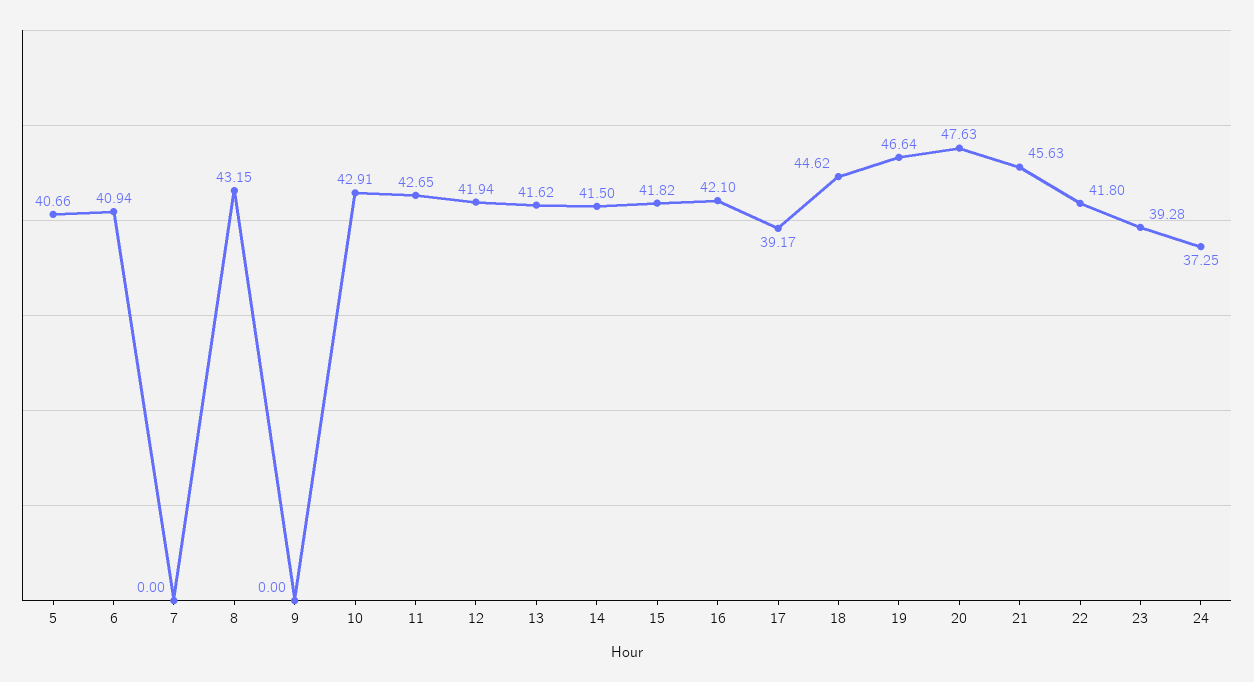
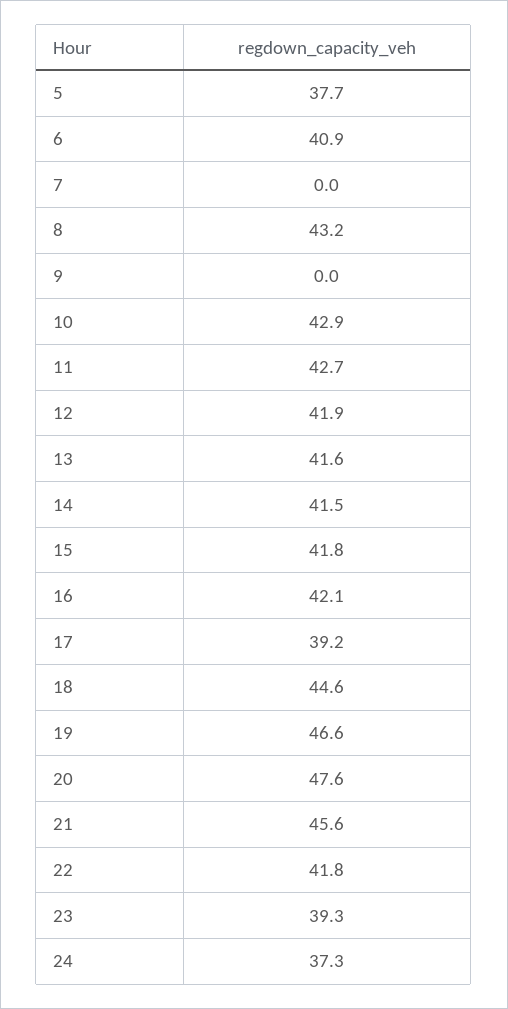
  {
-   "5": 40.66,
+   "5": 37.7,
    "6": 40.94,
    "7": 0,
    "8": 43.15,
    "9": 0,
    "10": 42.91,
    "11": 42.65,
    "12": 41.94,
    "13": 41.62,
    "14": 41.5,
    "15": 41.82,
    "16": 42.1,
    "17": 39.17,
    "18": 44.62,
    "19": 46.64,
    "20": 47.63,
    "21": 45.63,
    "22": 41.8,
    "23": 39.28,
    "24": 37.25
  }

